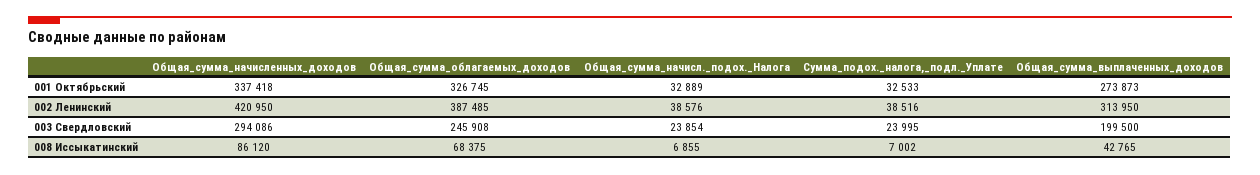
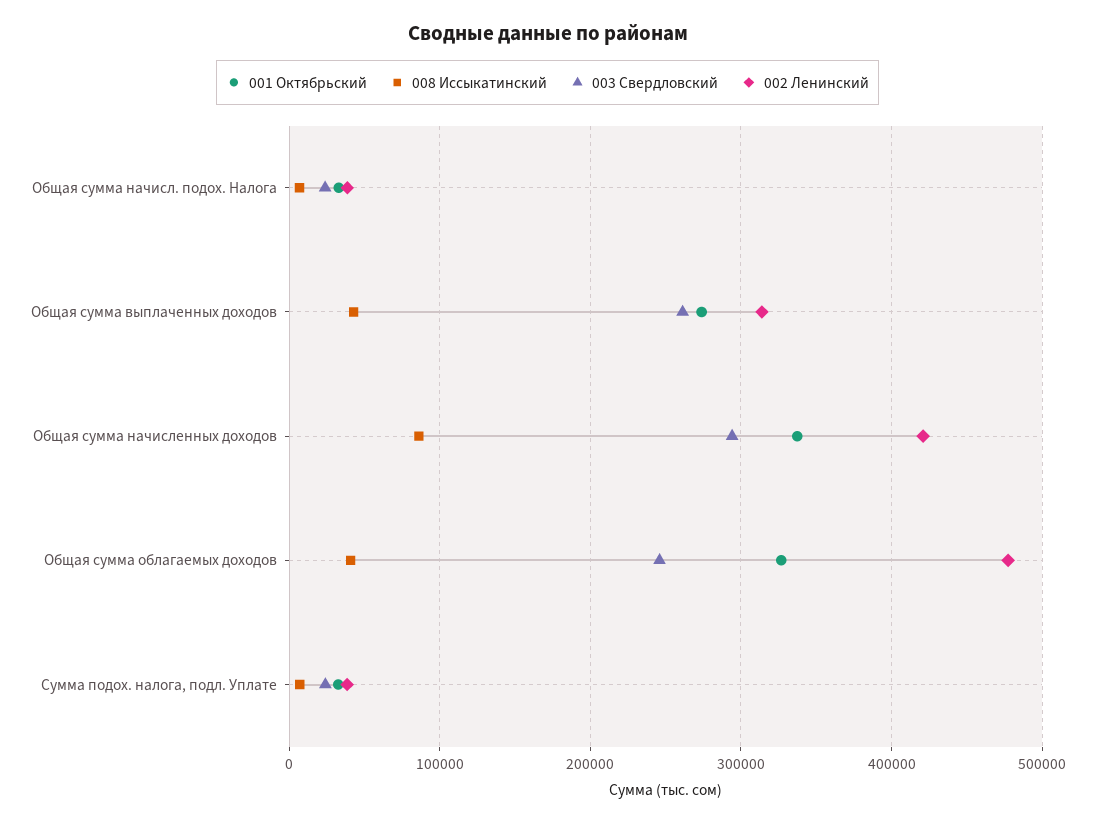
  {
    "001 Октябрьский": {
      "Общая_сумма_начисленных_доходов": 337418,
      "Общая_сумма_облагаемых_доходов": 326745,
      "Общая_сумма_начисл._подох._Налога": 32889,
      "Сумма_подох._налога,_подл._Уплате": 32533,
      "Общая_сумма_выплаченных_доходов": 273873
    },
    "002 Ленинский": {
      "Общая_сумма_начисленных_доходов": 420950,
-     "Общая_сумма_облагаемых_доходов": 387485,
+     "Общая_сумма_облагаемых_доходов": 480000,
      "Общая_сумма_начисл._подох._Налога": 38576,
      "Сумма_подох._налога,_подл._Уплате": 38516,
      "Общая_сумма_выплаченных_доходов": 313950
    },
    "003 Свердловский": {
      "Общая_сумма_начисленных_доходов": 294086,
      "Общая_сумма_облагаемых_доходов": 245908,
      "Общая_сумма_начисл._подох._Налога": 23854,
      "Сумма_подох._налога,_подл._Уплате": 23995,
-     "Общая_сумма_выплаченных_доходов": 199500
+     "Общая_сумма_выплаченных_доходов": 260000
    },
    "008 Иссыкатинский": {
      "Общая_сумма_начисленных_доходов": 86120,
-     "Общая_сумма_облагаемых_доходов": 68375,
+     "Общая_сумма_облагаемых_доходов": 40000,
      "Общая_сумма_начисл._подох._Налога": 6855,
      "Сумма_подох._налога,_подл._Уплате": 7002,
      "Общая_сумма_выплаченных_доходов": 42765
    }
  }

